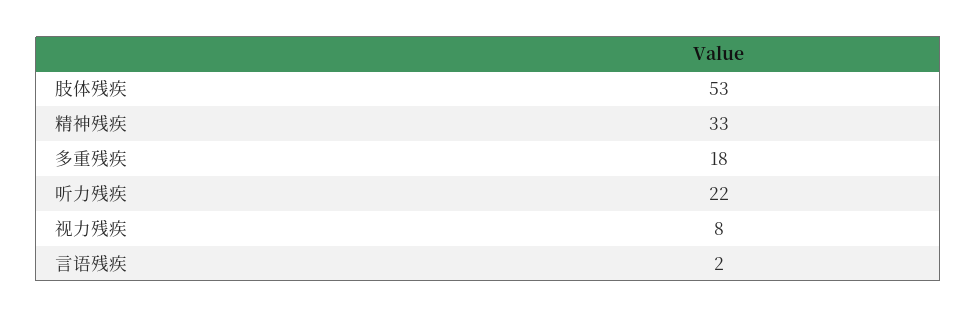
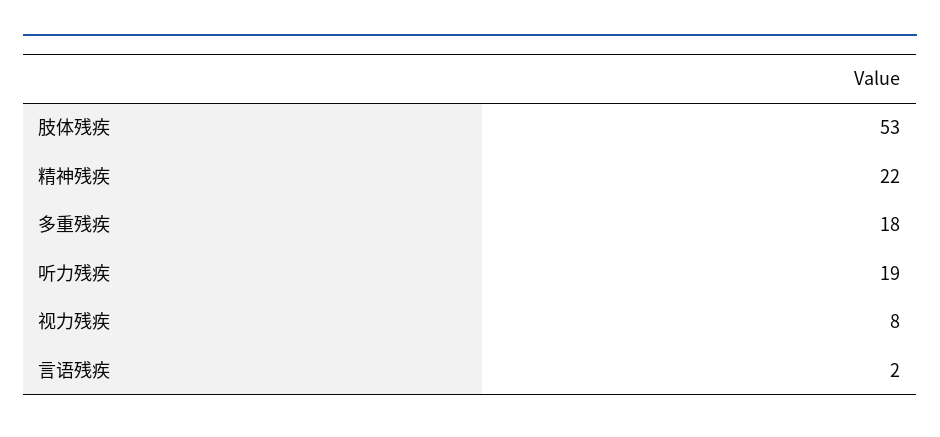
  {
    "肢体残疾": 53,
-   "精神残疾": 33,
+   "精神残疾": 22,
    "多重残疾": 18,
-   "听力残疾": 22,
+   "听力残疾": 19,
    "视力残疾": 8,
    "言语残疾": 2
  }

